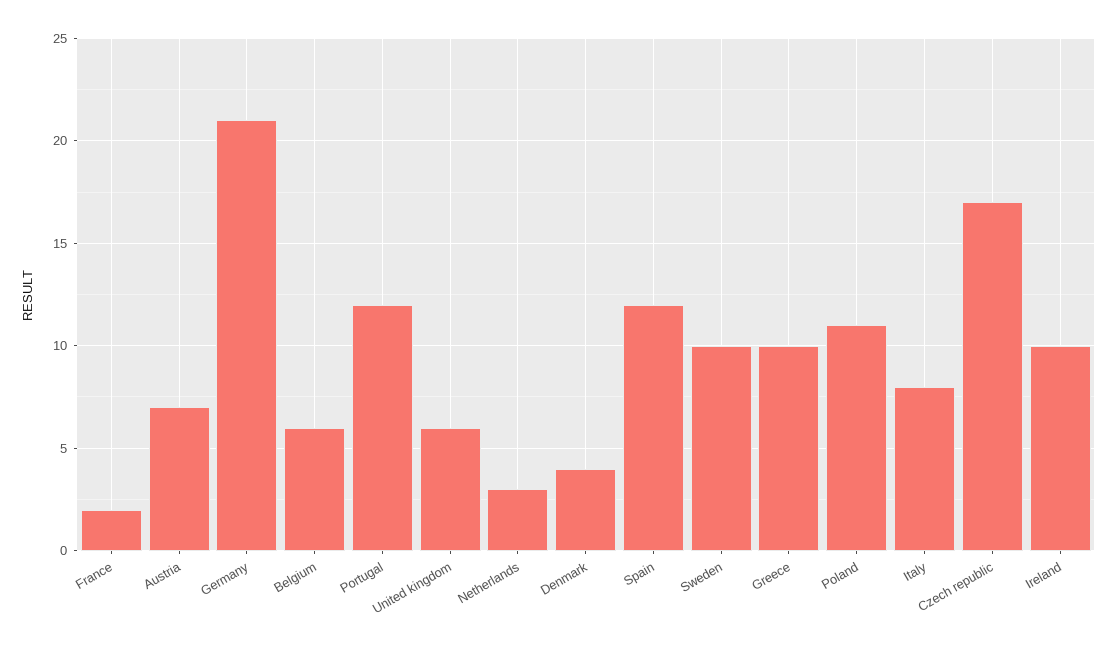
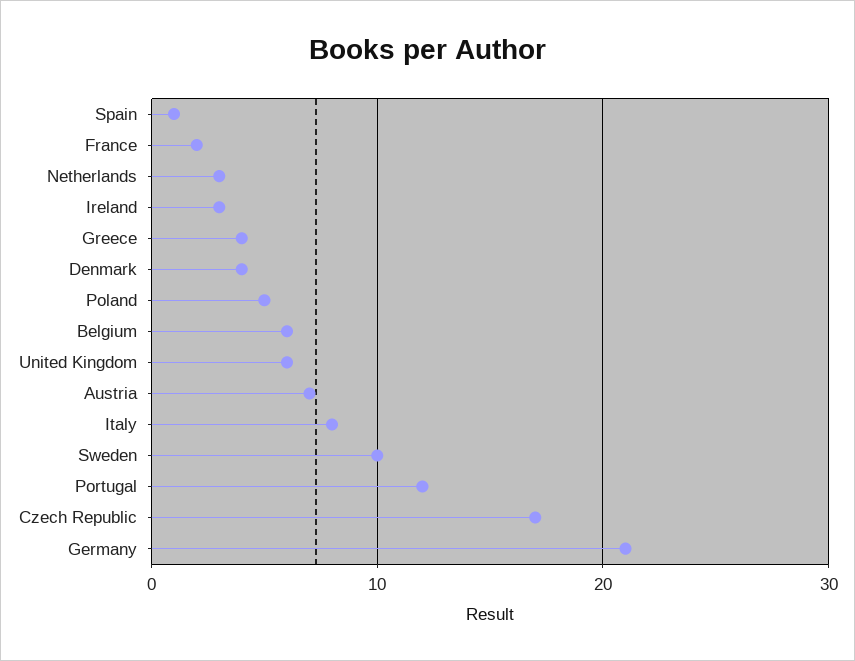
  {
    "France": 2,
    "Austria": 7,
    "Germany": 21,
    "Belgium": 6,
    "Portugal": 12,
    "United kingdom": 6,
    "Netherlands": 3,
    "Denmark": 4,
-   "Spain": 12,
+   "Spain": 1,
    "Sweden": 10,
-   "Greece": 10,
+   "Greece": 4,
-   "Poland": 11,
+   "Poland": 5,
    "Italy": 8,
    "Czech republic": 17,
-   "Ireland": 10
+   "Ireland": 3
  }

